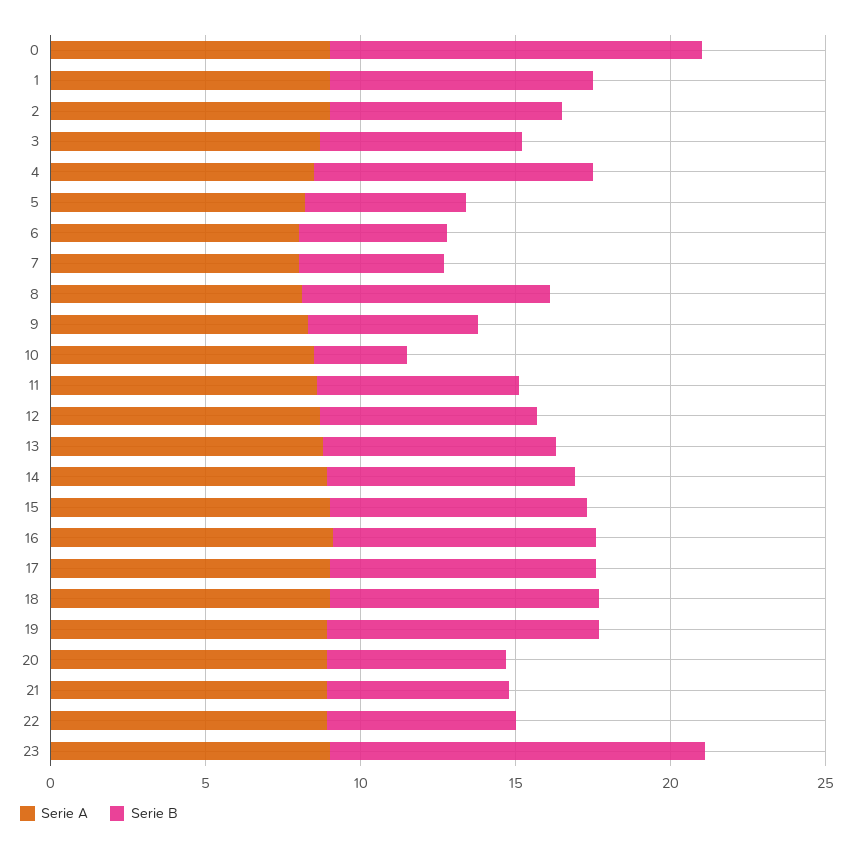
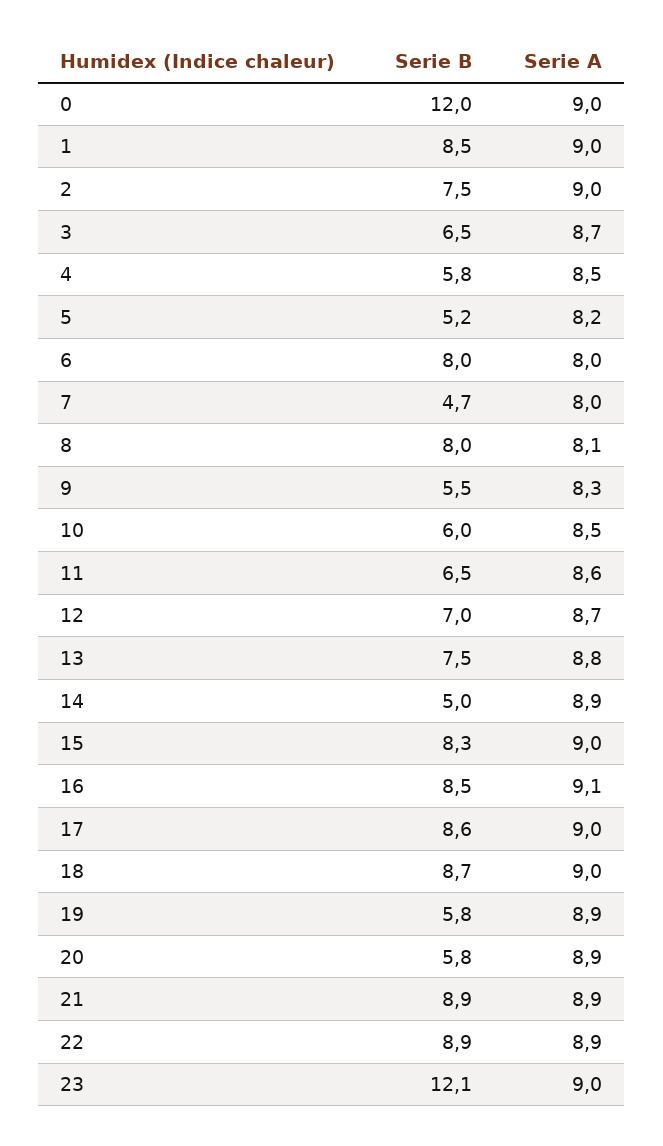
  {
    "Serie A": {
      "0": 9,
      "1": 9,
      "2": 9,
      "3": 8.7,
      "4": 8.5,
      "5": 8.2,
      "6": 8,
      "7": 8,
      "8": 8.1,
      "9": 8.3,
      "10": 8.5,
      "11": 8.6,
      "12": 8.7,
      "13": 8.8,
      "14": 8.9,
      "15": 9,
      "16": 9.1,
      "17": 9,
      "18": 9,
      "19": 8.9,
      "20": 8.9,
      "21": 8.9,
      "22": 8.9,
      "23": 9
    },
    "Serie B": {
      "0": 12,
      "1": 8.5,
      "2": 7.5,
      "3": 6.5,
-     "4": 9,
+     "4": 5.8,
      "5": 5.2,
-     "6": 5,
+     "6": 8,
      "7": 4.7,
      "8": 8,
      "9": 5.5,
-     "10": 3,
+     "10": 6,
      "11": 6.5,
      "12": 7,
      "13": 7.5,
-     "14": 8,
+     "14": 5,
      "15": 8.3,
      "16": 8.5,
      "17": 8.6,
      "18": 8.7,
-     "19": 9,
+     "19": 5.8,
      "20": 5.8,
-     "21": 6,
+     "21": 8.9,
-     "22": 6,
+     "22": 8.9,
      "23": 12.1
    }
  }

